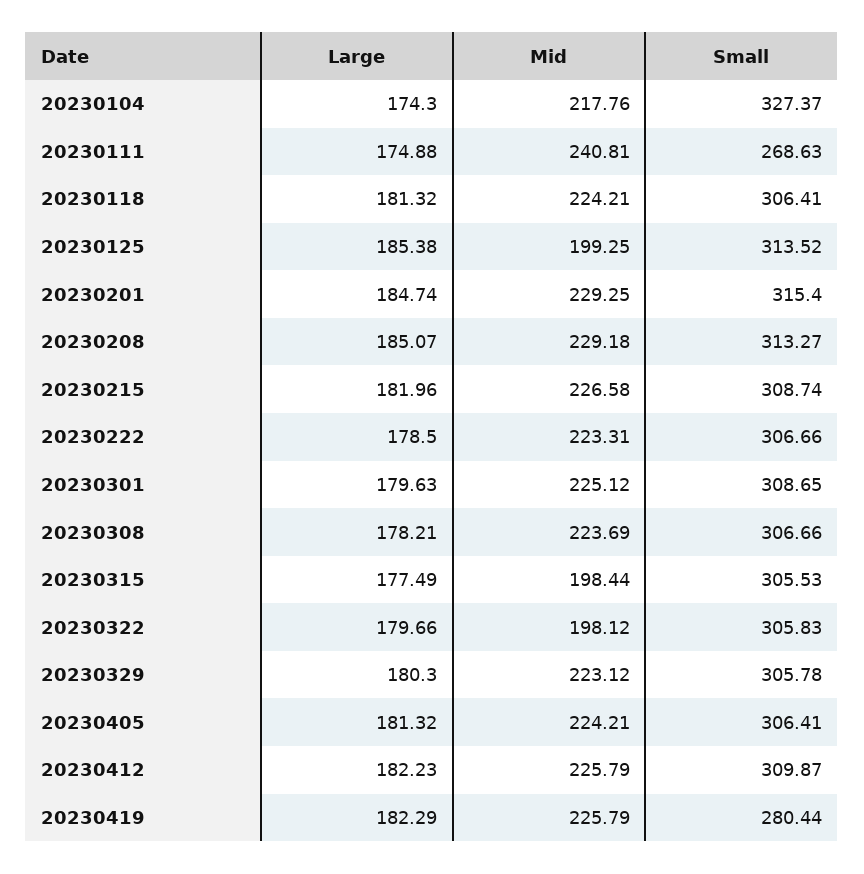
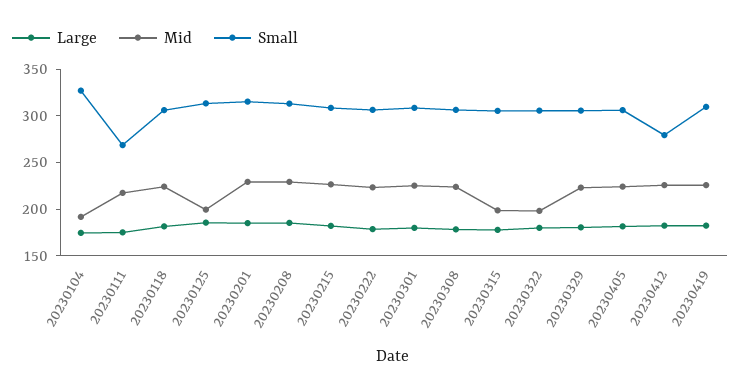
  {
    "Large": {
      "20230104": 174.3,
      "20230111": 174.88,
      "20230118": 181.32,
      "20230125": 185.38,
      "20230201": 184.74,
      "20230208": 185.07,
      "20230215": 181.96,
      "20230222": 178.5,
      "20230301": 179.63,
      "20230308": 178.21,
      "20230315": 177.49,
      "20230322": 179.66,
      "20230329": 180.3,
      "20230405": 181.32,
      "20230412": 182.23,
      "20230419": 182.29
    },
    "Mid": {
-     "20230104": 217.76,
+     "20230104": 190,
-     "20230111": 240.81,
+     "20230111": 220,
      "20230118": 224.21,
      "20230125": 199.25,
      "20230201": 229.25,
      "20230208": 229.18,
      "20230215": 226.58,
      "20230222": 223.31,
      "20230301": 225.12,
      "20230308": 223.69,
      "20230315": 198.44,
      "20230322": 198.12,
      "20230329": 223.12,
      "20230405": 224.21,
      "20230412": 225.79,
      "20230419": 225.79
    },
    "Small": {
      "20230104": 327.37,
      "20230111": 268.63,
      "20230118": 306.41,
      "20230125": 313.52,
      "20230201": 315.4,
      "20230208": 313.27,
      "20230215": 308.74,
      "20230222": 306.66,
      "20230301": 308.65,
      "20230308": 306.66,
      "20230315": 305.53,
      "20230322": 305.83,
      "20230329": 305.78,
      "20230405": 306.41,
-     "20230412": 309.87,
+     "20230412": 280,
-     "20230419": 280.44
+     "20230419": 310
    }
  }

